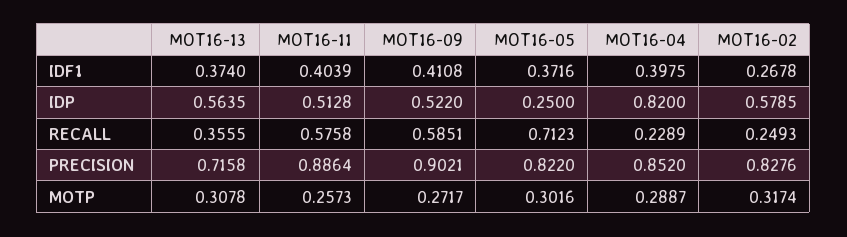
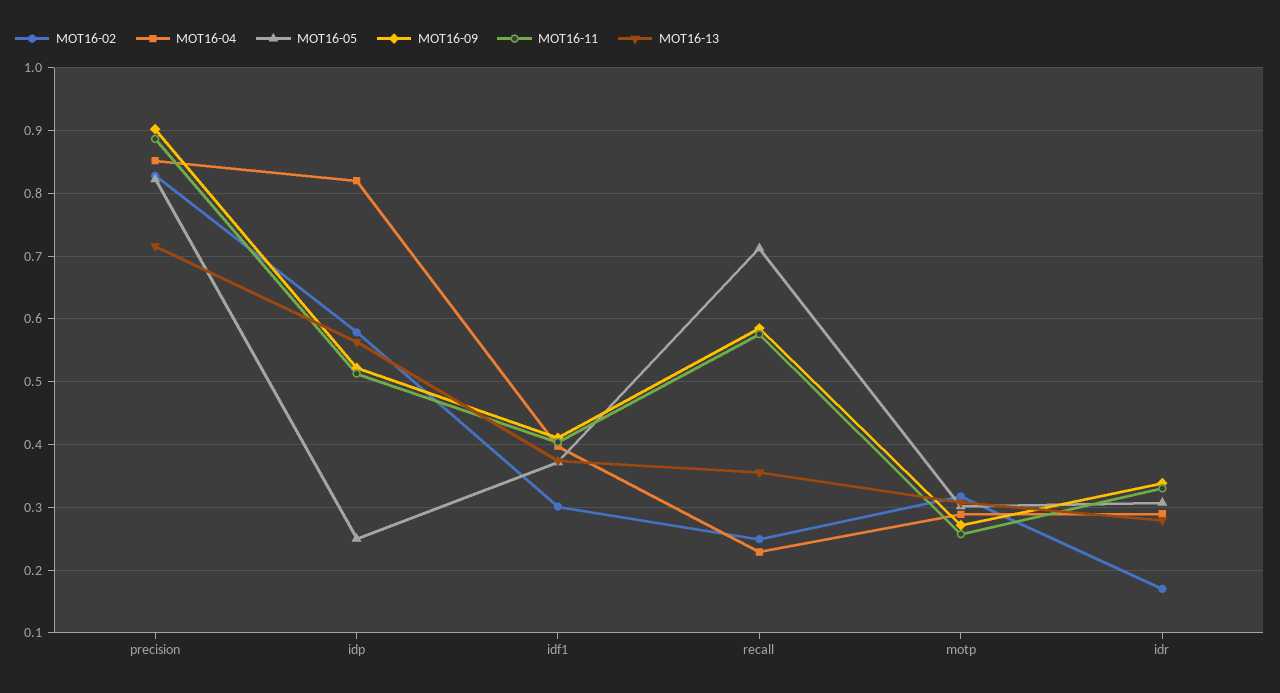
  {
    "MOT16-13": {
      "IDF1": 0.374,
      "IDP": 0.5635,
      "RECALL": 0.3555,
      "PRECISION": 0.7158,
-     "MOTP": 0.3078
+     "MOTP": 0.3078,
+     "idr": 0.28
    },
    "MOT16-11": {
      "IDF1": 0.4039,
      "IDP": 0.5128,
      "RECALL": 0.5758,
      "PRECISION": 0.8864,
-     "MOTP": 0.2573
+     "MOTP": 0.2573,
+     "idr": 0.33
    },
    "MOT16-09": {
      "IDF1": 0.4108,
      "IDP": 0.522,
      "RECALL": 0.5851,
      "PRECISION": 0.9021,
-     "MOTP": 0.2717
+     "MOTP": 0.2717,
+     "idr": 0.34
    },
    "MOT16-05": {
      "IDF1": 0.3716,
      "IDP": 0.25,
      "RECALL": 0.7123,
      "PRECISION": 0.822,
-     "MOTP": 0.3016
+     "MOTP": 0.3016,
+     "idr": 0.31
    },
    "MOT16-04": {
      "IDF1": 0.3975,
      "IDP": 0.82,
      "RECALL": 0.2289,
      "PRECISION": 0.852,
-     "MOTP": 0.2887
+     "MOTP": 0.2887,
+     "idr": 0.29
    },
    "MOT16-02": {
-     "IDF1": 0.2678,
+     "IDF1": 0.3,
      "IDP": 0.5785,
      "RECALL": 0.2493,
      "PRECISION": 0.8276,
-     "MOTP": 0.3174
+     "MOTP": 0.3174,
+     "idr": 0.17
    }
  }

